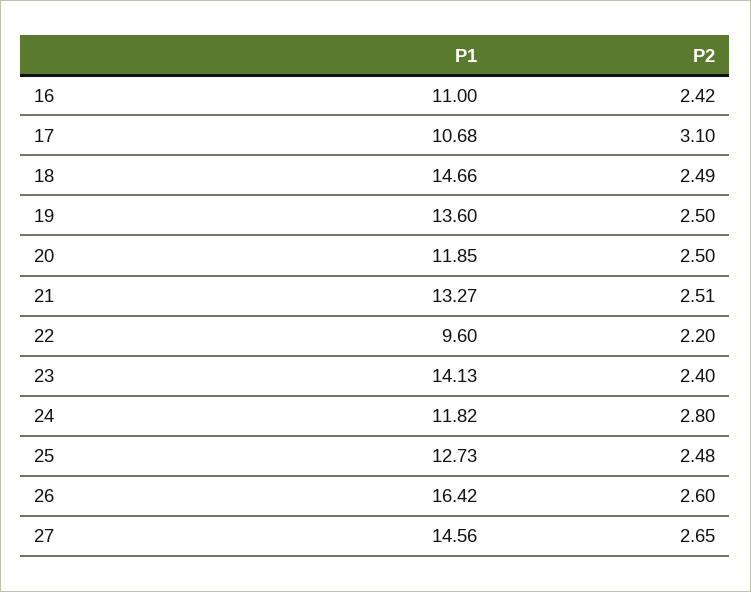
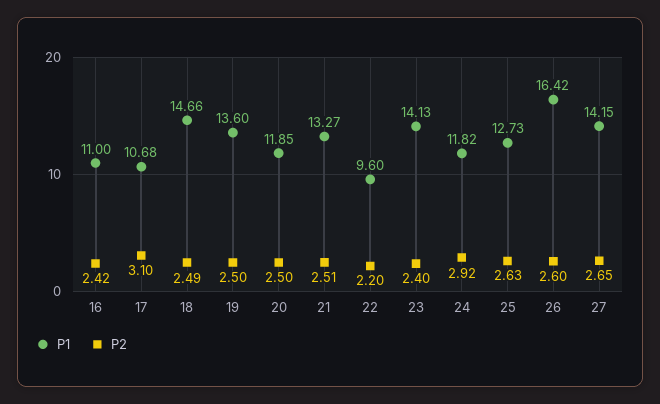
  {
    "P1": {
      "16": 11,
      "17": 10.68,
      "18": 14.66,
      "19": 13.6,
      "20": 11.85,
      "21": 13.27,
      "22": 9.6,
      "23": 14.13,
      "24": 11.82,
      "25": 12.73,
      "26": 16.42,
-     "27": 14.56
+     "27": 14.15
    },
    "P2": {
      "16": 2.42,
      "17": 3.1,
      "18": 2.49,
      "19": 2.5,
      "20": 2.5,
      "21": 2.51,
      "22": 2.2,
      "23": 2.4,
-     "24": 2.8,
+     "24": 2.92,
-     "25": 2.48,
+     "25": 2.63,
      "26": 2.6,
      "27": 2.65
    }
  }

